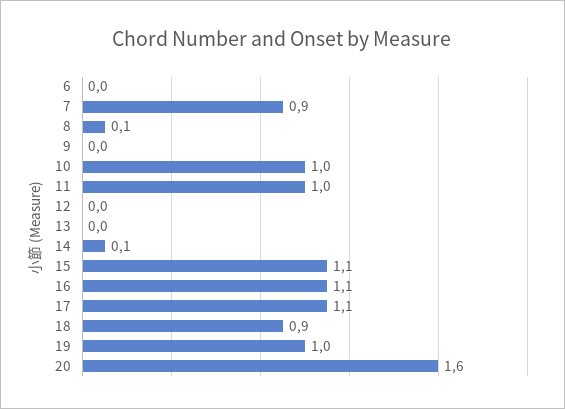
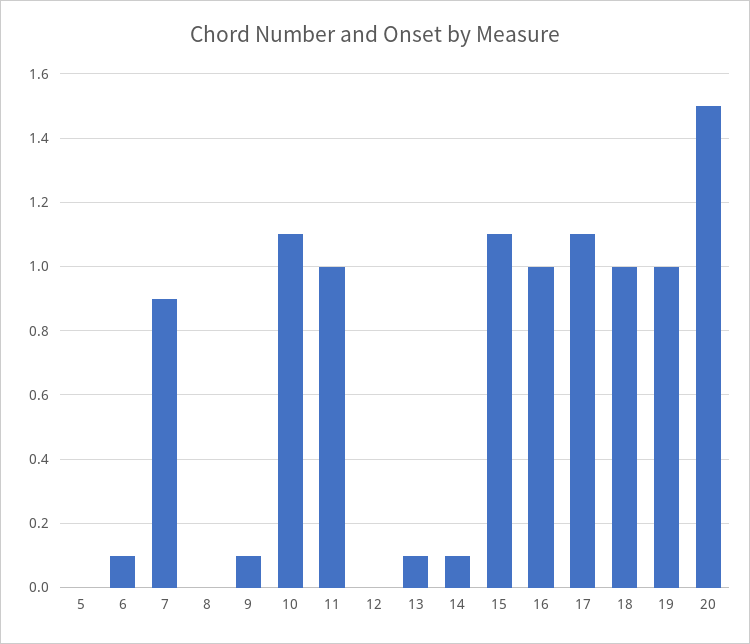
  {
-   "6": 0,
+   "6": 0.1,
    "7": 0.9,
-   "8": 0.1,
+   "8": 0,
-   "9": 0,
+   "9": 0.1,
-   "10": 1,
+   "10": 1.1,
    "11": 1,
    "12": 0,
-   "13": 0,
+   "13": 0.1,
    "14": 0.1,
    "15": 1.1,
-   "16": 1.1,
+   "16": 1,
    "17": 1.1,
-   "18": 0.9,
+   "18": 1,
    "19": 1,
-   "20": 1.6
+   "20": 1.5,
+   "5": 0
  }

